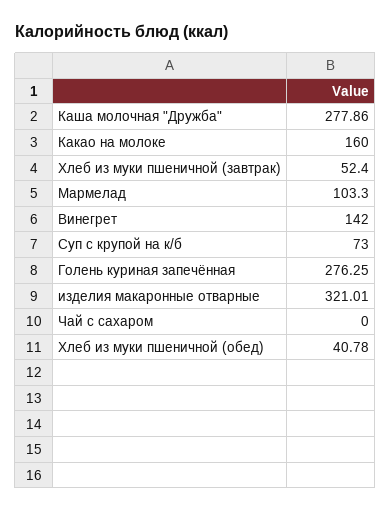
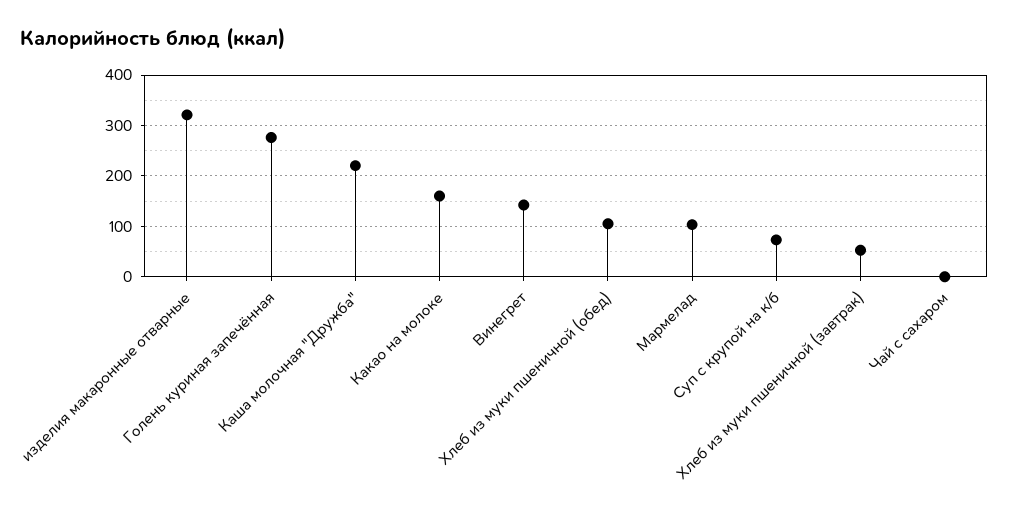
  {
-   "Каша молочная \"Дружба\"": 277.86,
+   "Каша молочная \"Дружба\"": 220,
    "Какао на молоке": 160,
    "Хлеб из муки пшеничной (завтрак)": 52.4,
    "Мармелад": 103.3,
    "Винегрет": 142,
    "Суп с крупой на к/б": 73,
    "Голень куриная запечённая": 276.25,
    "изделия макаронные отварные": 321.01,
    "Чай с сахаром": 0,
-   "Хлеб из муки пшеничной (обед)": 40.78
+   "Хлеб из муки пшеничной (обед)": 100
  }

